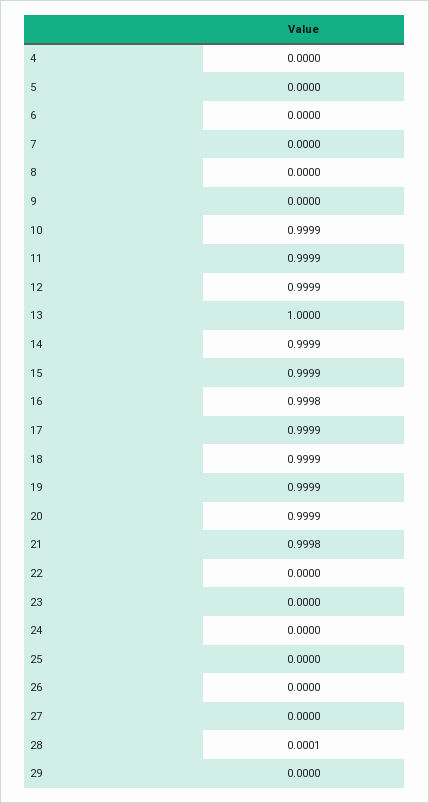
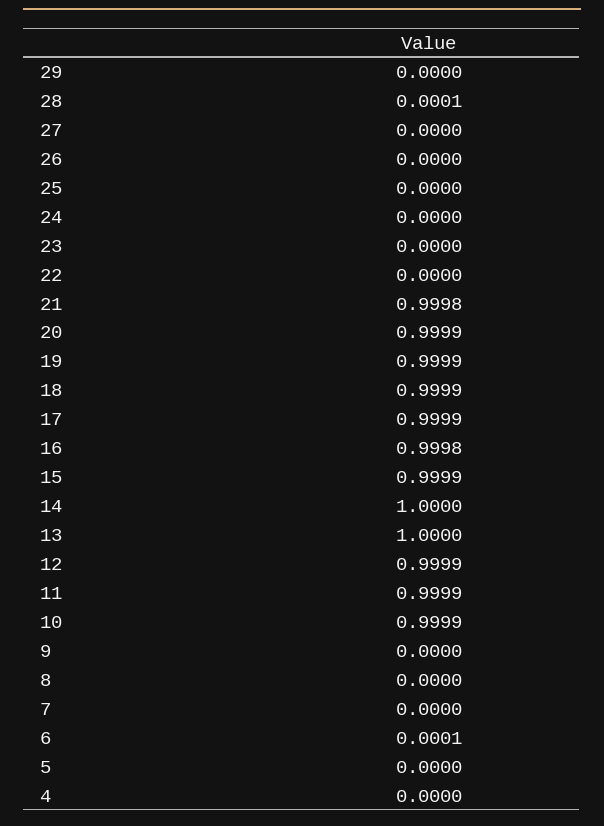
  {
    "4": 0,
    "5": 0,
-   "6": 0,
+   "6": 0.0001,
    "7": 0,
    "8": 0,
    "9": 0,
    "10": 0.9999,
    "11": 0.9999,
    "12": 0.9999,
    "13": 1,
-   "14": 0.9999,
+   "14": 1,
    "15": 0.9999,
    "16": 0.9998,
    "17": 0.9999,
    "18": 0.9999,
    "19": 0.9999,
    "20": 0.9999,
    "21": 0.9998,
    "22": 0,
    "23": 0,
    "24": 0,
    "25": 0,
    "26": 0,
    "27": 0,
    "28": 0.0001,
    "29": 0
  }

